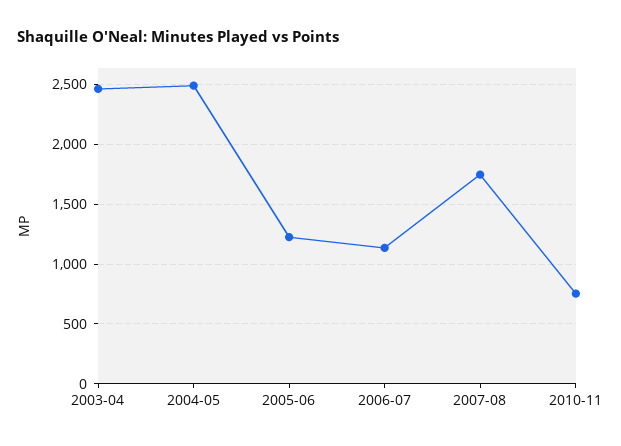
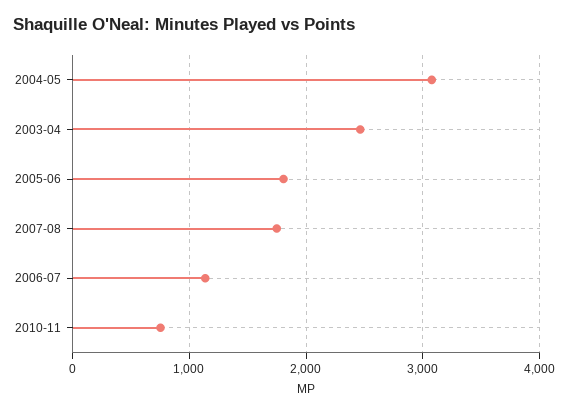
  {
    "2003-04": 2500,
-   "2004-05": 2500,
+   "2004-05": 3100,
-   "2005-06": 1200,
+   "2005-06": 1800,
    "2006-07": 1100,
    "2007-08": 1700,
    "2010-11": 800
  }

